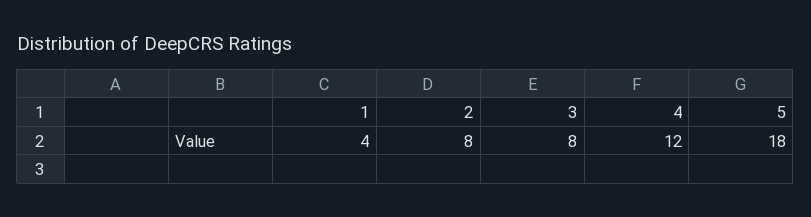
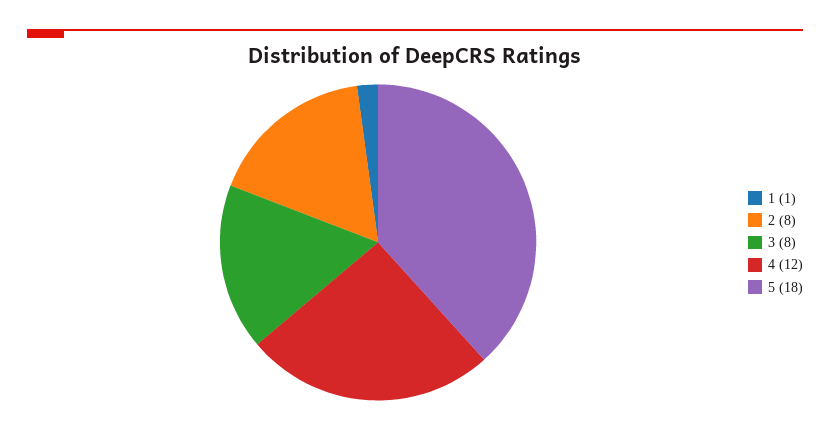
  {
-   "1": 4,
+   "1": 1,
    "2": 8,
    "3": 8,
    "4": 12,
    "5": 18
  }

